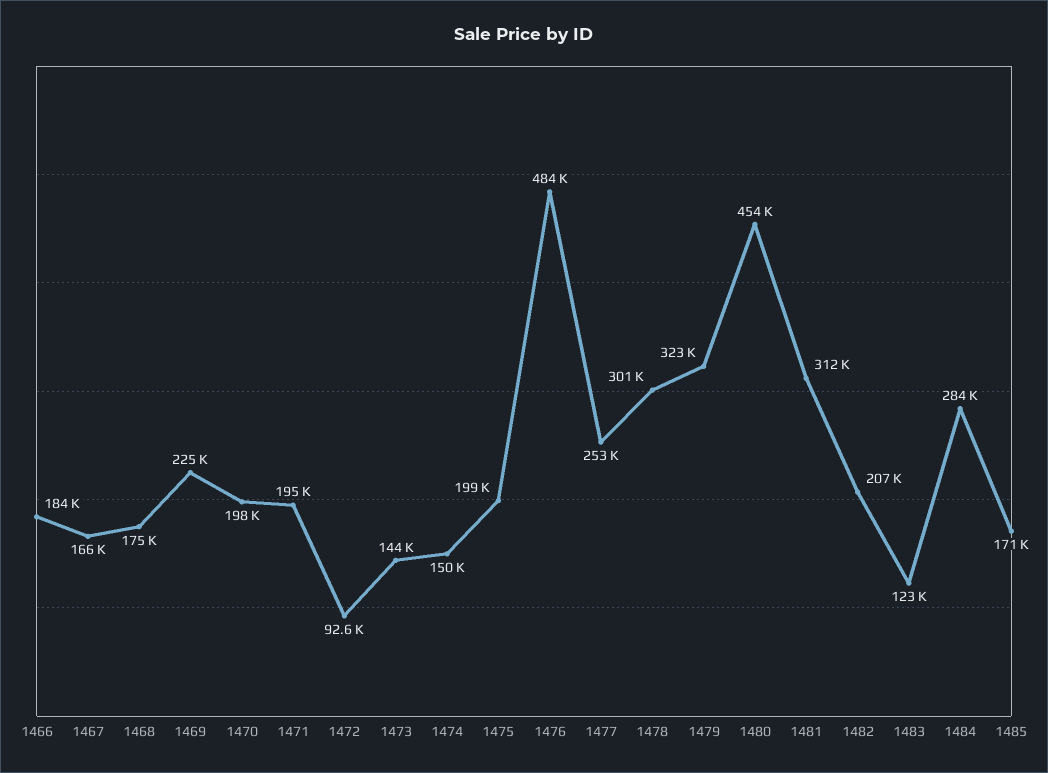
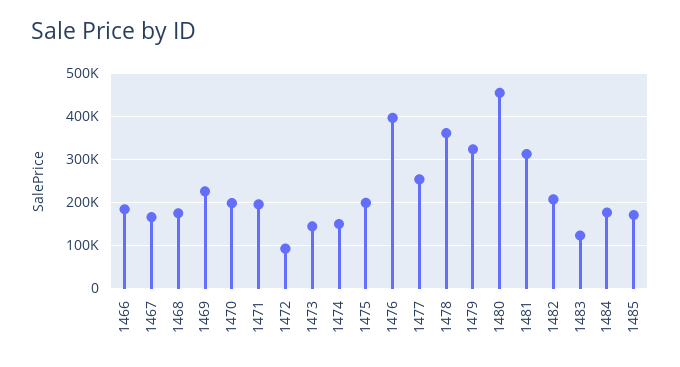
  {
    "1466": 184000,
    "1467": 166000,
    "1468": 175000,
    "1469": 225000,
    "1470": 198000,
    "1471": 195000,
    "1472": 92600,
    "1473": 144000,
    "1474": 150000,
    "1475": 199000,
-   "1476": 484000,
+   "1476": 400000,
    "1477": 253000,
-   "1478": 301000,
+   "1478": 360000,
    "1479": 323000,
    "1480": 454000,
    "1481": 312000,
    "1482": 207000,
    "1483": 123000,
-   "1484": 284000,
+   "1484": 180000,
    "1485": 171000
  }

